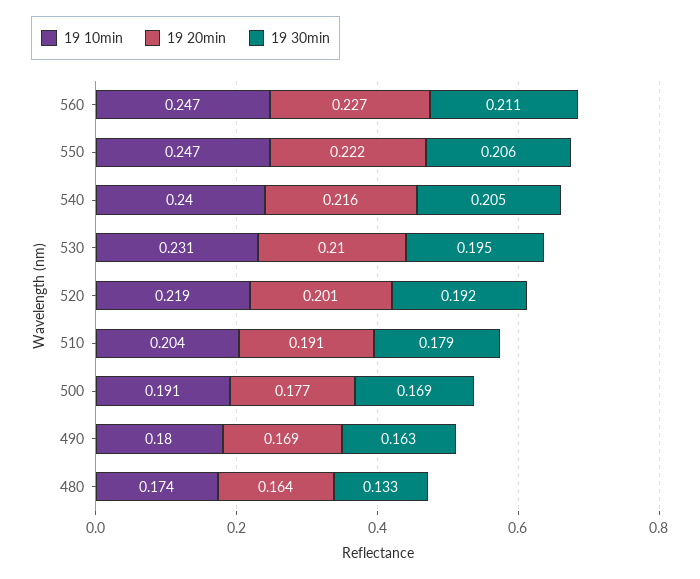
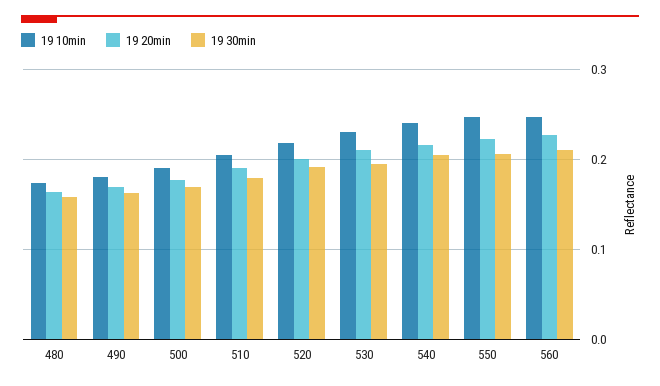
  {
    "19 10min": {
      "560": 0.247,
      "550": 0.247,
      "540": 0.24,
      "530": 0.231,
      "520": 0.219,
      "510": 0.204,
      "500": 0.191,
      "490": 0.18,
      "480": 0.174
    },
    "19 20min": {
      "560": 0.227,
      "550": 0.222,
      "540": 0.216,
      "530": 0.21,
      "520": 0.201,
      "510": 0.191,
      "500": 0.177,
      "490": 0.169,
      "480": 0.164
    },
    "19 30min": {
      "560": 0.211,
      "550": 0.206,
      "540": 0.205,
      "530": 0.195,
      "520": 0.192,
      "510": 0.179,
      "500": 0.169,
      "490": 0.163,
-     "480": 0.133
+     "480": 0.16
    }
  }

